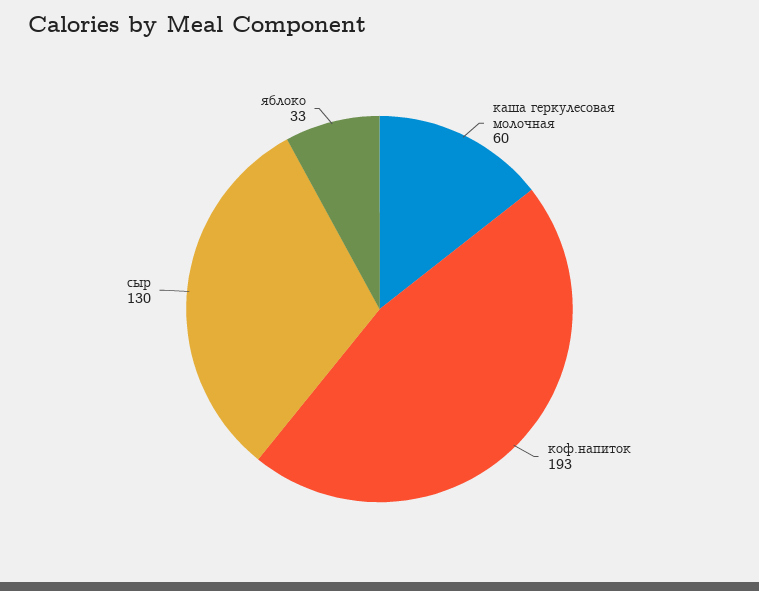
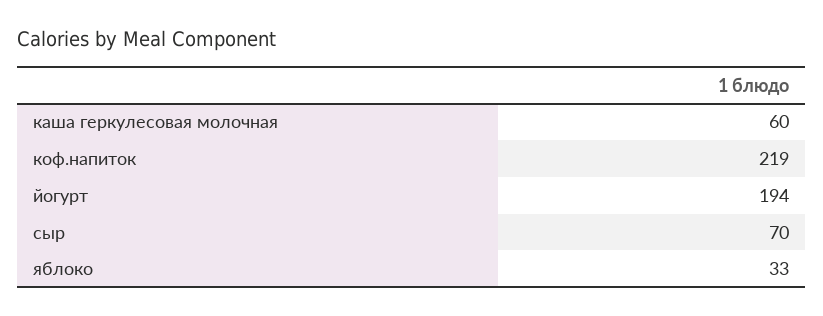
  {
    "каша геркулесовая молочная": 60,
-   "коф.напиток": 193,
+   "коф.напиток": 219,
-   "сыр": 130,
+   "сыр": 70,
-   "яблоко": 33
+   "яблоко": 33,
+   "йогурт": 194
  }

